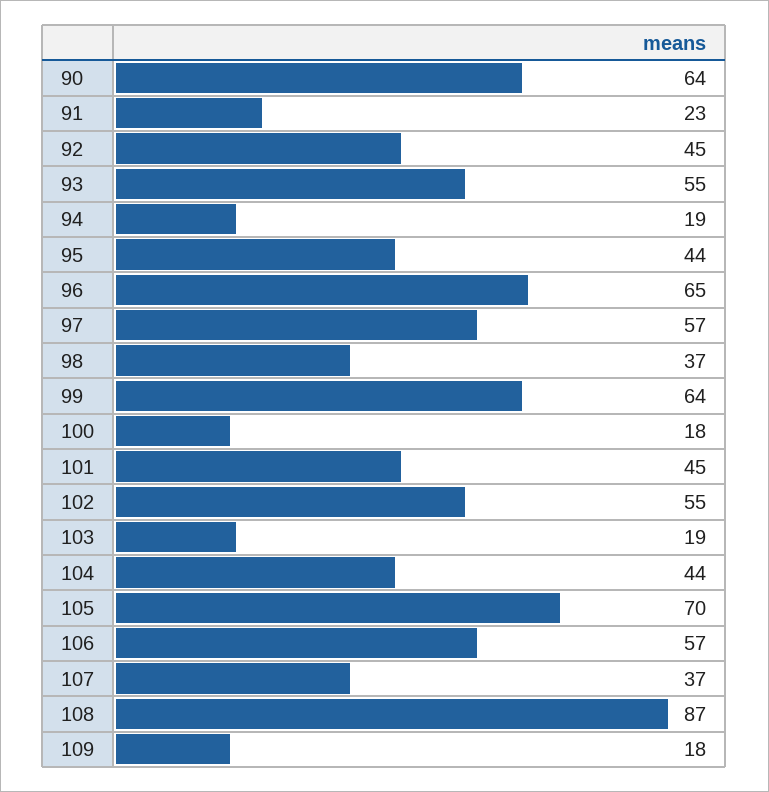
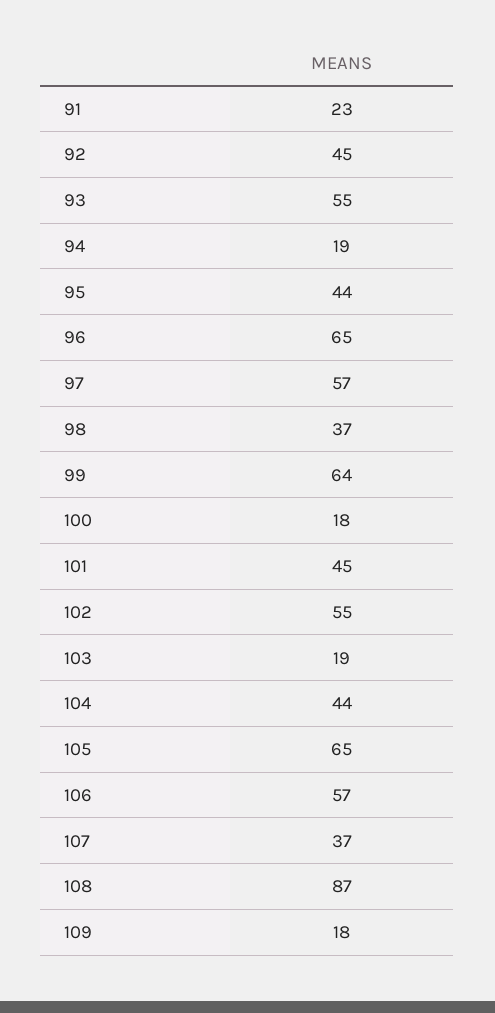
  {
-   "90": 64,
    "91": 23,
    "92": 45,
    "93": 55,
    "94": 19,
    "95": 44,
    "96": 65,
    "97": 57,
    "98": 37,
    "99": 64,
    "100": 18,
    "101": 45,
    "102": 55,
    "103": 19,
    "104": 44,
-   "105": 70,
+   "105": 65,
    "106": 57,
    "107": 37,
    "108": 87,
    "109": 18
  }

